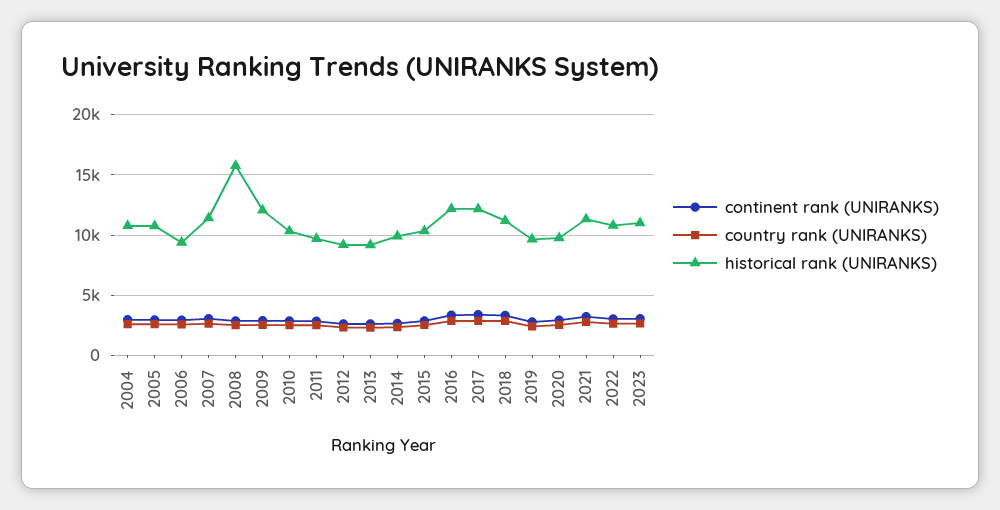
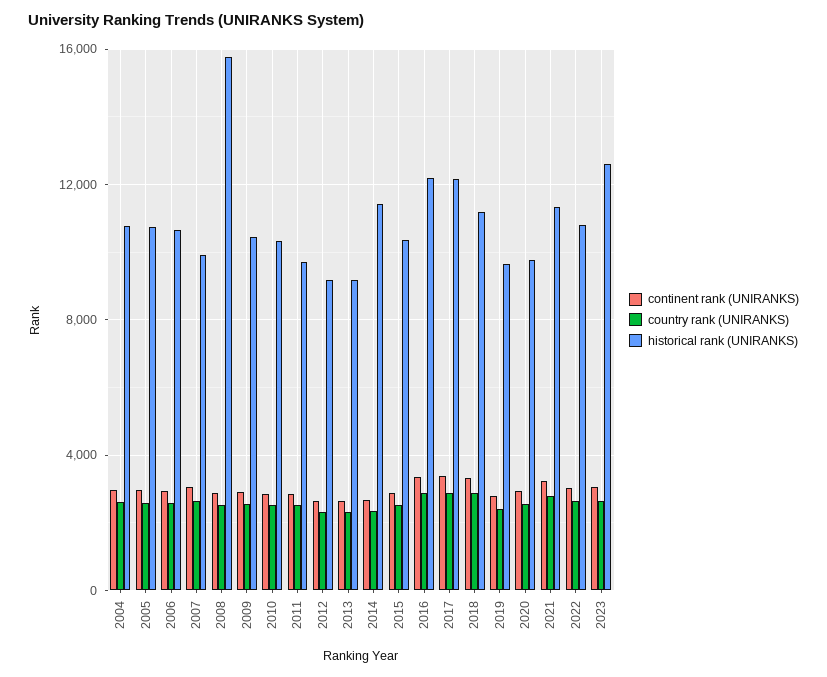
  {
    "continent rank (UNIRANKS)": {
      "2004": 3000,
      "2005": 3000,
      "2006": 3000,
      "2007": 3000,
      "2008": 3000,
      "2009": 3000,
      "2010": 3000,
      "2011": 3000,
      "2012": 2500,
      "2013": 2500,
      "2014": 2500,
      "2015": 3000,
      "2016": 3500,
      "2017": 3500,
      "2018": 3500,
      "2019": 3000,
      "2020": 3000,
      "2021": 3000,
      "2022": 3000,
      "2023": 3000
    },
    "country rank (UNIRANKS)": {
      "2004": 2500,
      "2005": 2500,
      "2006": 2500,
      "2007": 2500,
      "2008": 2500,
      "2009": 2500,
      "2010": 2500,
      "2011": 2500,
      "2012": 2500,
      "2013": 2500,
      "2014": 2500,
      "2015": 2500,
      "2016": 3000,
      "2017": 3000,
      "2018": 3000,
      "2019": 2500,
      "2020": 2500,
      "2021": 3000,
      "2022": 2500,
      "2023": 2500
    },
    "historical rank (UNIRANKS)": {
      "2004": 11000,
      "2005": 11000,
-     "2006": 9500,
+     "2006": 10500,
-     "2007": 11500,
+     "2007": 10000,
      "2008": 16000,
-     "2009": 12000,
+     "2009": 10500,
      "2010": 10500,
      "2011": 9500,
      "2012": 9000,
      "2013": 9000,
-     "2014": 10000,
+     "2014": 11500,
      "2015": 10500,
      "2016": 12000,
      "2017": 12000,
      "2018": 11000,
      "2019": 9500,
      "2020": 10000,
      "2021": 11500,
      "2022": 11000,
-     "2023": 11000
+     "2023": 12500
    }
  }

